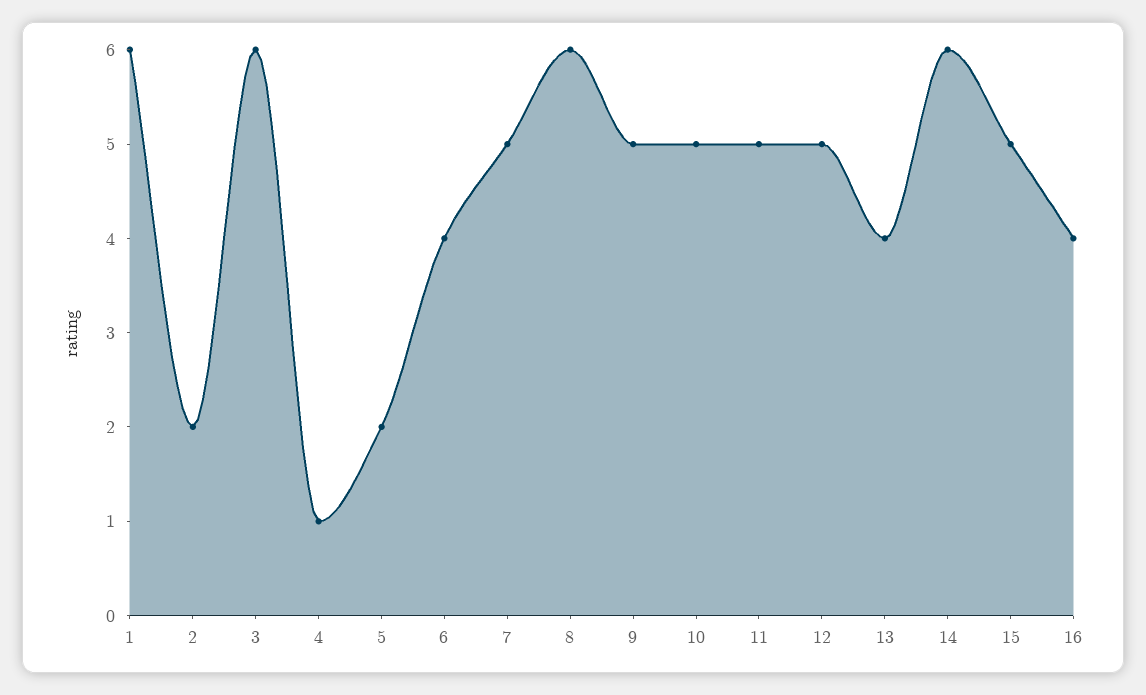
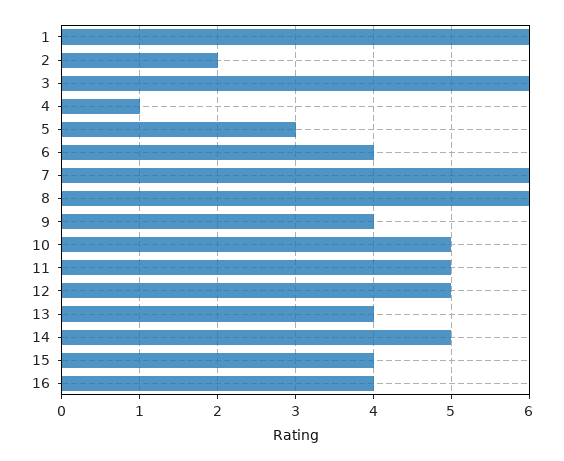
  {
    "1": 6,
    "2": 2,
    "3": 6,
    "4": 1,
-   "5": 2,
+   "5": 3,
    "6": 4,
-   "7": 5,
+   "7": 6,
    "8": 6,
-   "9": 5,
+   "9": 4,
    "10": 5,
    "11": 5,
    "12": 5,
    "13": 4,
-   "14": 6,
+   "14": 5,
-   "15": 5,
+   "15": 4,
    "16": 4
  }

